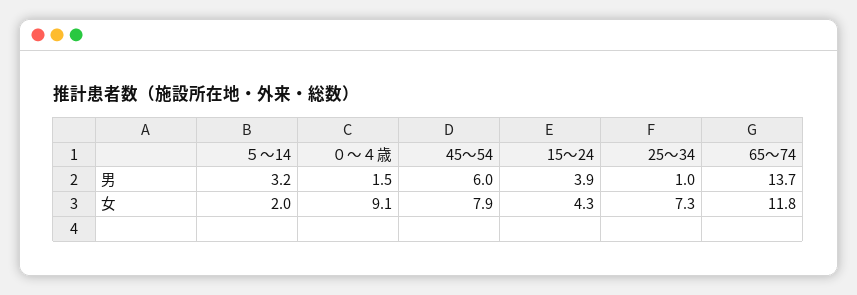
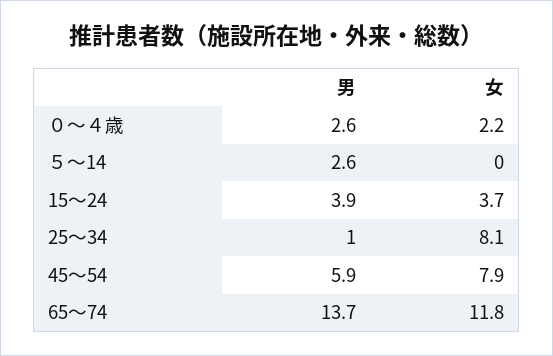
  {
    "５～14": {
-     "男": 3.2,
+     "男": 2.6,
-     "女": 2
+     "女": 0
    },
    "０～４歳": {
-     "男": 1.5,
+     "男": 2.6,
-     "女": 9.1
+     "女": 2.2
    },
    "45～54": {
-     "男": 6,
+     "男": 5.9,
      "女": 7.9
    },
    "15～24": {
      "男": 3.9,
-     "女": 4.3
+     "女": 3.7
    },
    "25～34": {
      "男": 1,
-     "女": 7.3
+     "女": 8.1
    },
    "65～74": {
      "男": 13.7,
      "女": 11.8
    }
  }

